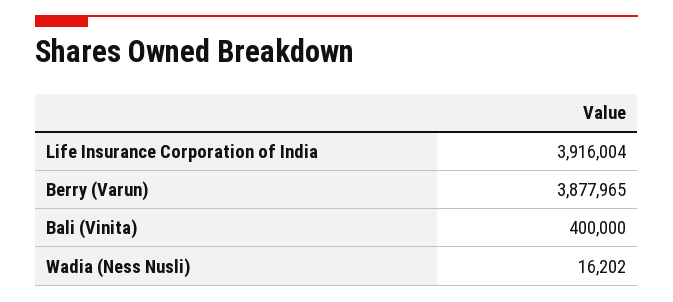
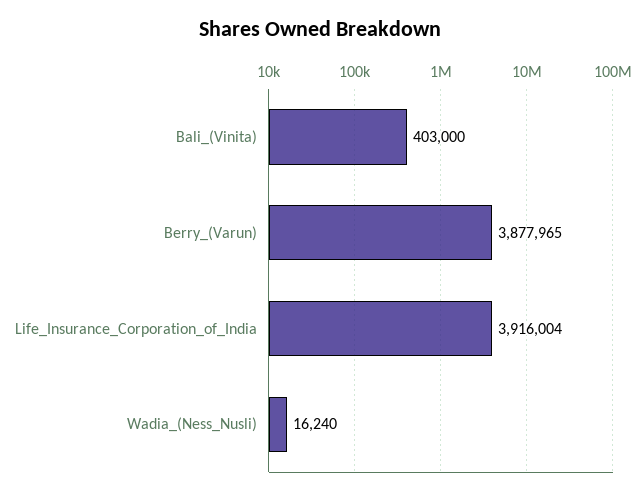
  {
    "Life Insurance Corporation of India": 3916004,
    "Berry (Varun)": 3877965,
-   "Bali (Vinita)": 400000,
+   "Bali (Vinita)": 403000,
-   "Wadia (Ness Nusli)": 16202
+   "Wadia (Ness Nusli)": 16240
  }

